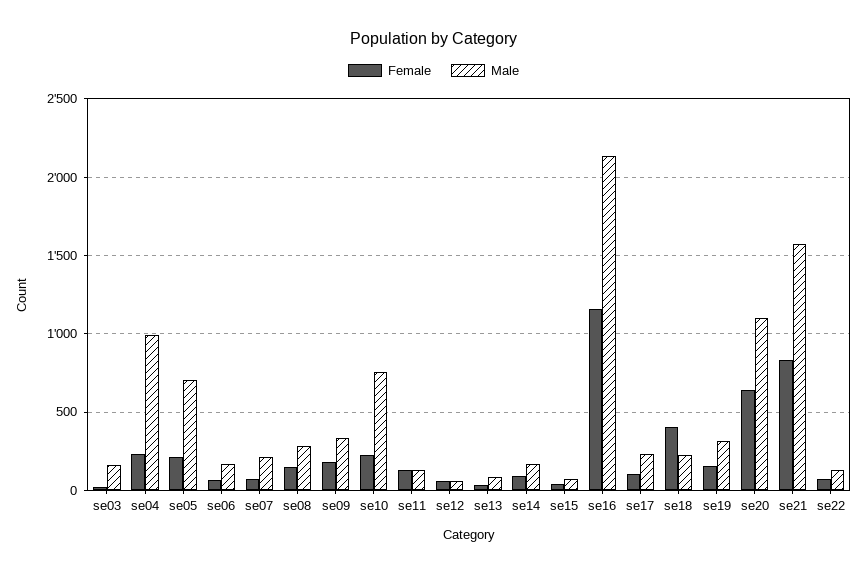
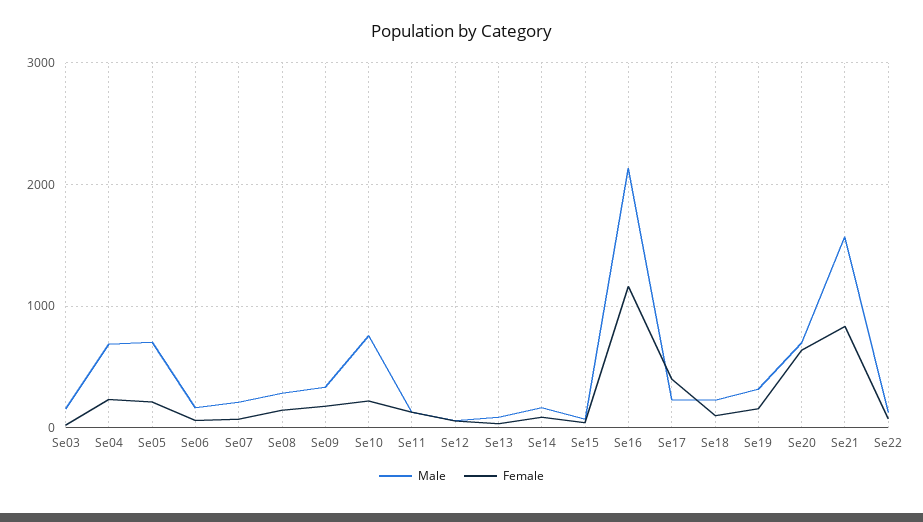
  {
    "Female": {
      "se03": 0,
      "se04": 250,
      "se05": 200,
      "se06": 50,
      "se07": 50,
      "se08": 150,
      "se09": 200,
      "se10": 200,
      "se11": 150,
      "se12": 50,
      "se13": 50,
      "se14": 100,
      "se15": 50,
      "se16": 1150,
-     "se17": 100,
+     "se17": 400,
-     "se18": 400,
+     "se18": 100,
      "se19": 150,
      "se20": 650,
      "se21": 850,
      "se22": 50
    },
    "Male": {
      "se03": 150,
-     "se04": 1000,
+     "se04": 700,
      "se05": 700,
      "se06": 150,
      "se07": 200,
      "se08": 300,
      "se09": 350,
      "se10": 750,
      "se11": 150,
      "se12": 50,
      "se13": 100,
      "se14": 150,
      "se15": 50,
      "se16": 2150,
      "se17": 250,
      "se18": 250,
      "se19": 300,
-     "se20": 1100,
+     "se20": 700,
      "se21": 1550,
      "se22": 150
    }
  }

